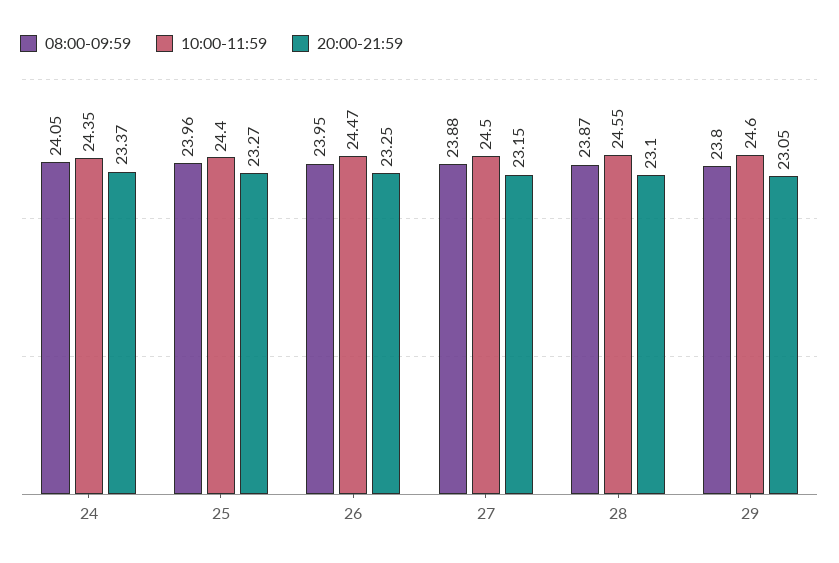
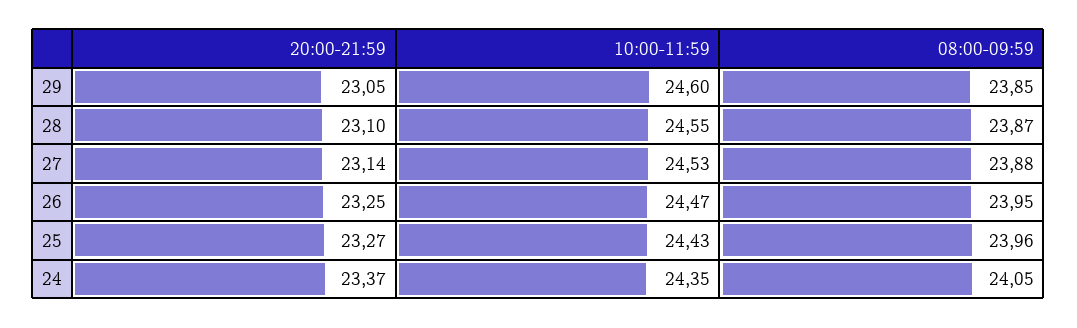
  {
    "08:00-09:59": {
      "24": 24.05,
      "25": 23.96,
      "26": 23.95,
      "27": 23.88,
      "28": 23.87,
-     "29": 23.8
+     "29": 23.85
    },
    "10:00-11:59": {
      "24": 24.35,
-     "25": 24.4,
+     "25": 24.43,
      "26": 24.47,
-     "27": 24.5,
+     "27": 24.53,
      "28": 24.55,
      "29": 24.6
    },
    "20:00-21:59": {
      "24": 23.37,
      "25": 23.27,
      "26": 23.25,
-     "27": 23.15,
+     "27": 23.14,
      "28": 23.1,
      "29": 23.05
    }
  }

